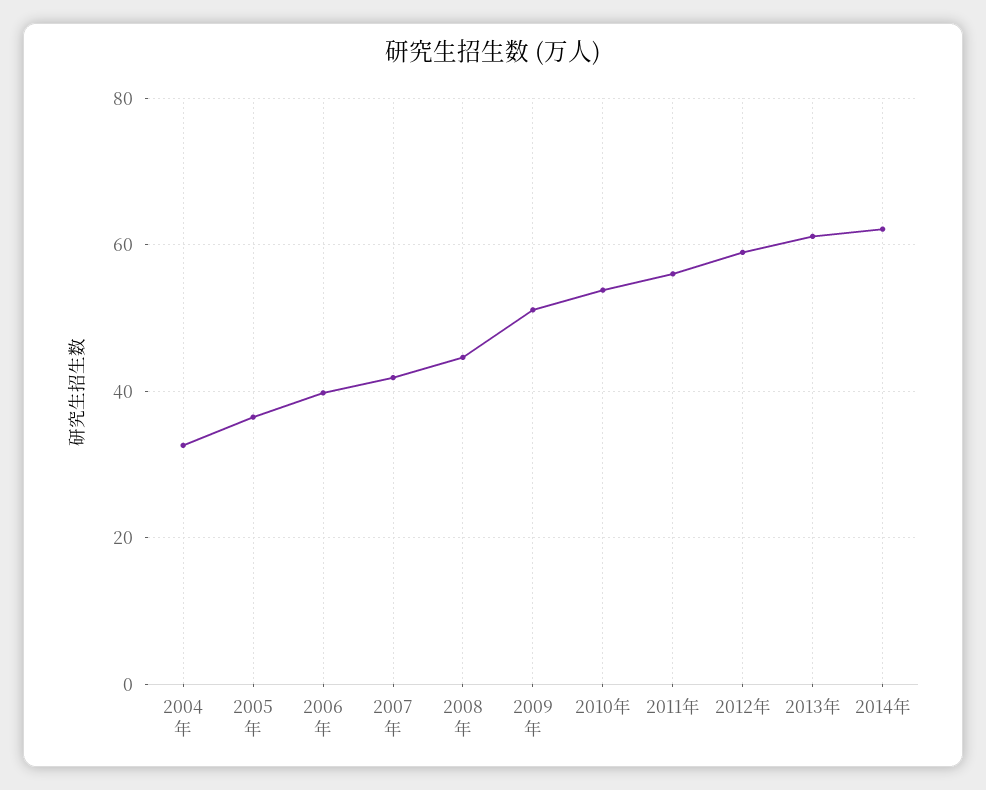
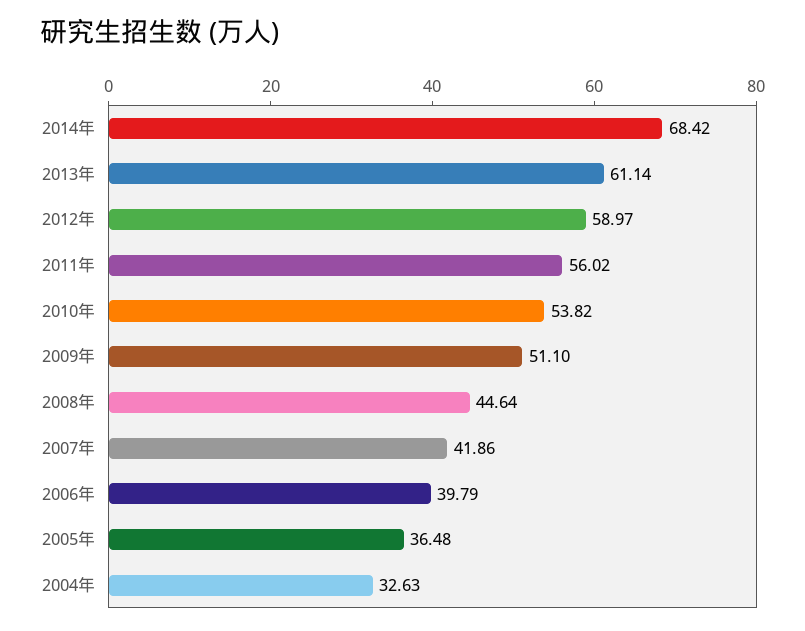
  {
    "2004年": 32.63,
    "2005年": 36.48,
    "2006年": 39.79,
    "2007年": 41.86,
    "2008年": 44.64,
    "2009年": 51.1,
    "2010年": 53.82,
    "2011年": 56.02,
    "2012年": 58.97,
    "2013年": 61.14,
-   "2014年": 62
+   "2014年": 68.42
  }

